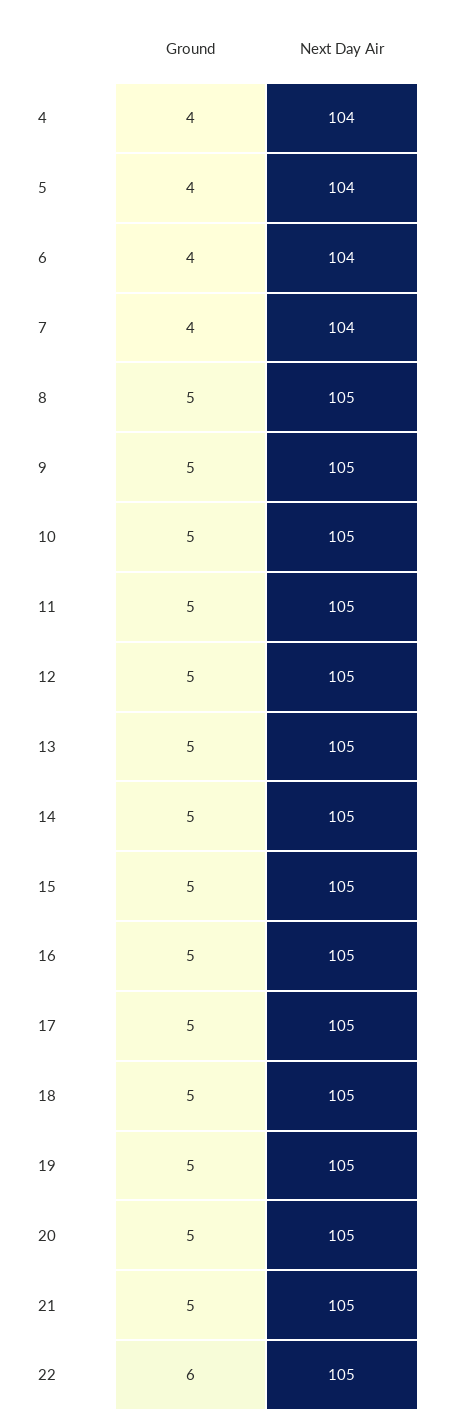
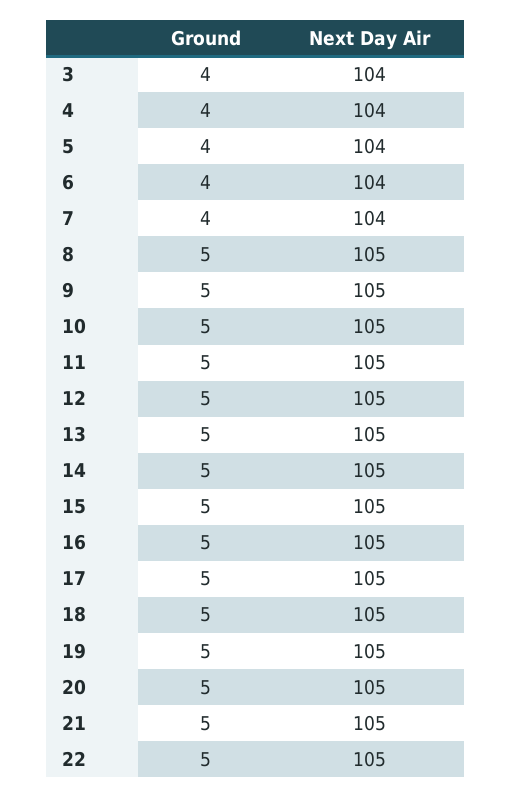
  {
    "Ground": {
      "4": 4,
      "5": 4,
      "6": 4,
      "7": 4,
      "8": 5,
      "9": 5,
      "10": 5,
      "11": 5,
      "12": 5,
      "13": 5,
      "14": 5,
      "15": 5,
      "16": 5,
      "17": 5,
      "18": 5,
      "19": 5,
      "20": 5,
      "21": 5,
-     "22": 6
+     "22": 5,
+     "3": 4
    },
    "Next Day Air": {
      "4": 104,
      "5": 104,
      "6": 104,
      "7": 104,
      "8": 105,
      "9": 105,
      "10": 105,
      "11": 105,
      "12": 105,
      "13": 105,
      "14": 105,
      "15": 105,
      "16": 105,
      "17": 105,
      "18": 105,
      "19": 105,
      "20": 105,
      "21": 105,
-     "22": 105
+     "22": 105,
+     "3": 104
    }
  }

